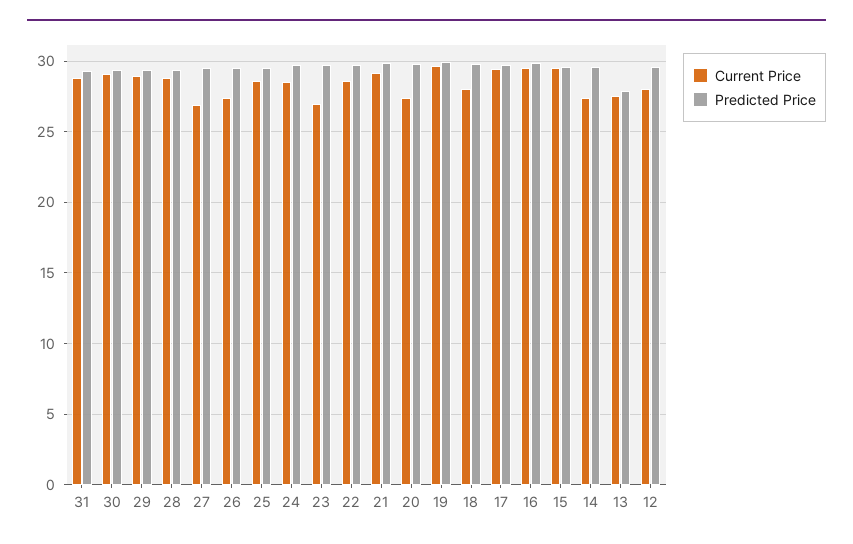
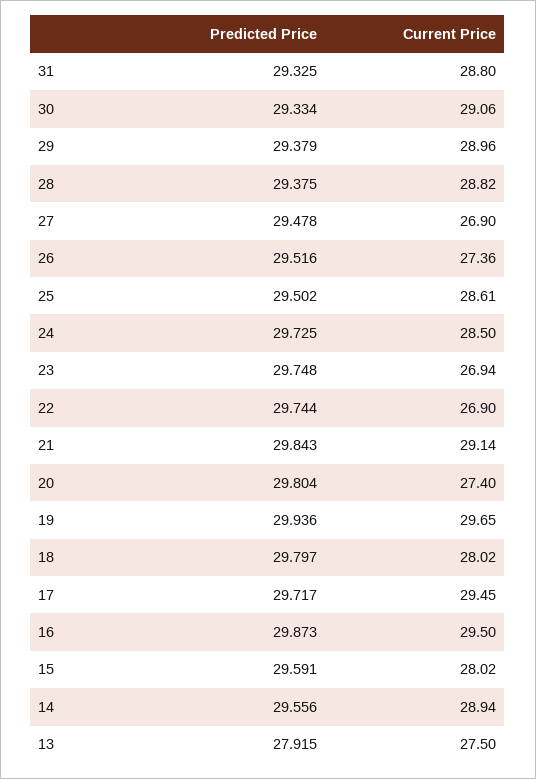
  {
    "Current Price": {
      "31": 28.8,
      "30": 29.06,
      "29": 28.96,
      "28": 28.82,
      "27": 26.9,
      "26": 27.36,
      "25": 28.61,
      "24": 28.5,
      "23": 26.94,
-     "22": 28.5,
+     "22": 26.9,
      "21": 29.14,
      "20": 27.4,
      "19": 29.65,
      "18": 28.02,
      "17": 29.45,
      "16": 29.5,
-     "15": 29.5,
+     "15": 28.02,
-     "14": 27.5,
+     "14": 28.94,
-     "13": 27.5,
+     "13": 27.5
-     "12": 28
    },
    "Predicted Price": {
      "31": 29.325,
      "30": 29.334,
      "29": 29.379,
      "28": 29.375,
      "27": 29.478,
      "26": 29.516,
      "25": 29.502,
      "24": 29.725,
      "23": 29.748,
      "22": 29.744,
      "21": 29.843,
      "20": 29.804,
      "19": 29.936,
      "18": 29.797,
      "17": 29.717,
      "16": 29.873,
      "15": 29.591,
      "14": 29.556,
-     "13": 27.915,
+     "13": 27.915
-     "12": 29.5
    }
  }

